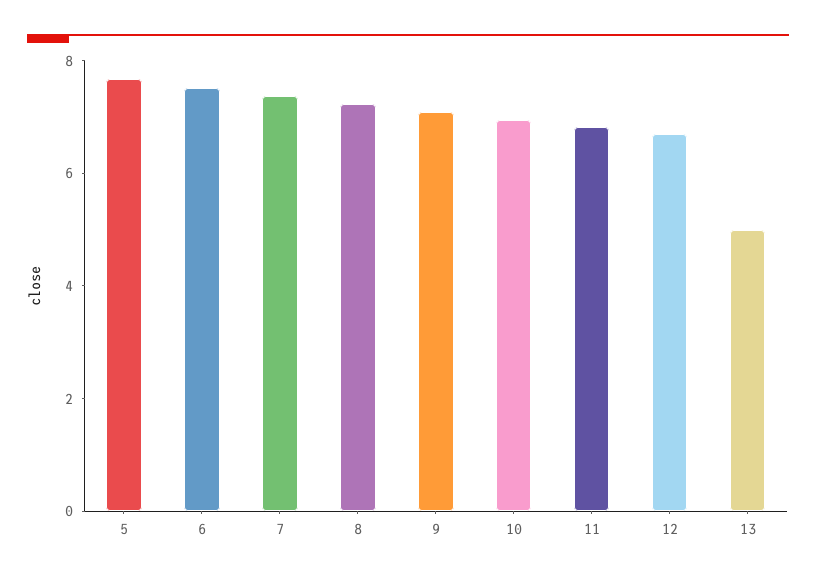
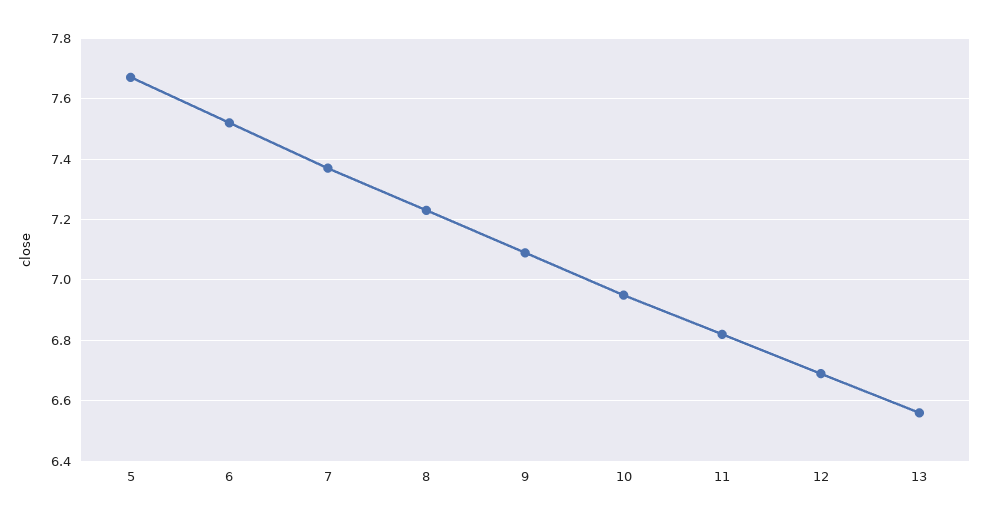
  {
    "5": 7.65,
    "6": 7.5,
    "7": 7.35,
    "8": 7.25,
    "9": 7.1,
    "10": 6.95,
    "11": 6.8,
    "12": 6.7,
-   "13": 5
+   "13": 6.55
  }

